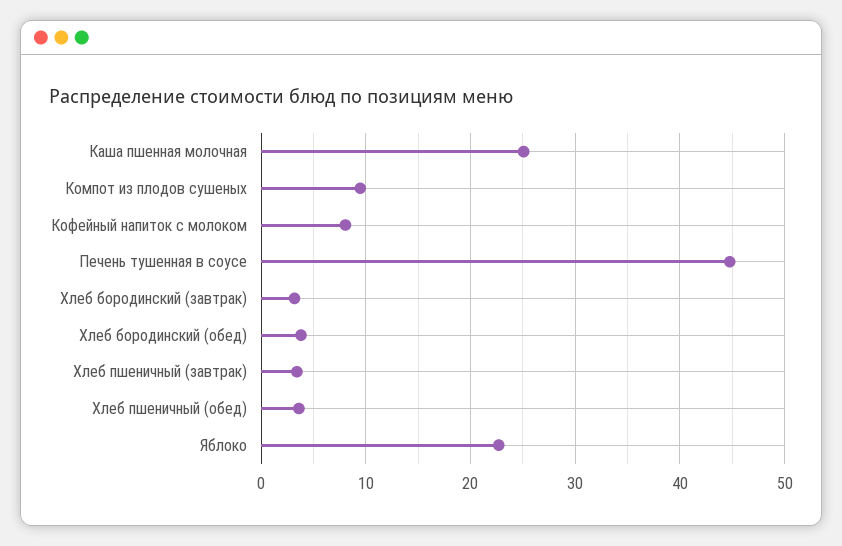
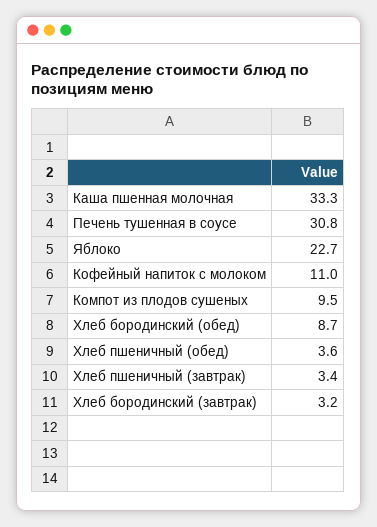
  {
-   "Каша пшенная молочная": 25,
+   "Каша пшенная молочная": 33.3,
    "Компот из плодов сушеных": 9.5,
-   "Кофейный напиток с молоком": 8,
+   "Кофейный напиток с молоком": 11,
-   "Печень тушенная в соусе": 45,
+   "Печень тушенная в соусе": 30.8,
    "Хлеб бородинский (завтрак)": 3.2,
-   "Хлеб бородинский (обед)": 4,
+   "Хлеб бородинский (обед)": 8.7,
    "Хлеб пшеничный (завтрак)": 3.4,
    "Хлеб пшеничный (обед)": 3.6,
    "Яблоко": 22.7
  }

